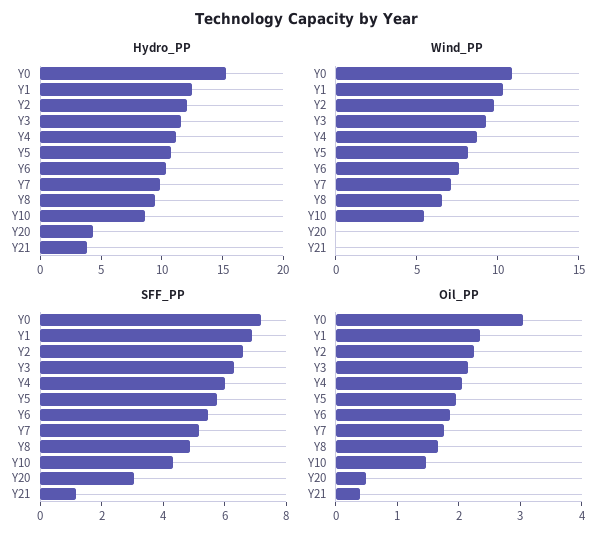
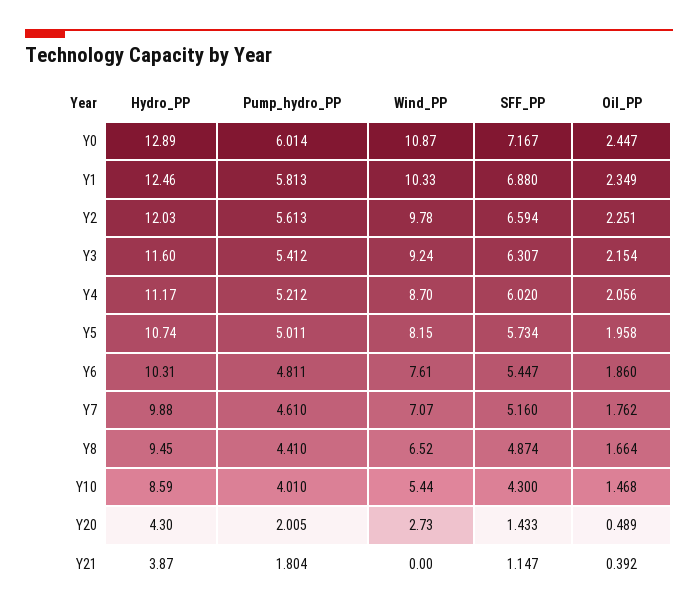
  {
    "Hydro_PP": {
-     "Y0": 15,
+     "Y0": 12.89,
      "Y1": 12.46,
      "Y2": 12.03,
      "Y3": 11.6,
      "Y4": 11.17,
      "Y5": 10.74,
      "Y6": 10.31,
      "Y7": 9.88,
      "Y8": 9.45,
      "Y10": 8.59,
      "Y20": 4.3,
      "Y21": 3.87
    },
    "Wind_PP": {
      "Y0": 10.87,
      "Y1": 10.33,
      "Y2": 9.78,
      "Y3": 9.24,
      "Y4": 8.7,
      "Y5": 8.15,
      "Y6": 7.61,
      "Y7": 7.07,
      "Y8": 6.52,
      "Y10": 5.44,
-     "Y20": 0,
+     "Y20": 2.73,
      "Y21": 0
    },
    "SFF_PP": {
      "Y0": 7.167,
      "Y1": 6.88,
      "Y2": 6.594,
      "Y3": 6.307,
      "Y4": 6.02,
      "Y5": 5.734,
      "Y6": 5.447,
      "Y7": 5.16,
      "Y8": 4.874,
      "Y10": 4.3,
-     "Y20": 3,
+     "Y20": 1.433,
      "Y21": 1.147
    },
    "Oil_PP": {
-     "Y0": 3,
+     "Y0": 2.447,
      "Y1": 2.349,
      "Y2": 2.251,
      "Y3": 2.154,
      "Y4": 2.056,
      "Y5": 1.958,
      "Y6": 1.86,
      "Y7": 1.762,
      "Y8": 1.664,
      "Y10": 1.468,
      "Y20": 0.489,
      "Y21": 0.392
-   }
+   },
+   "Pump_hydro_PP": {
+     "Y0": 6.014,
+     "Y1": 5.813,
+     "Y2": 5.613,
+     "Y3": 5.412,
+     "Y4": 5.212,
+     "Y5": 5.011,
+     "Y6": 4.811,
+     "Y7": 4.61,
+     "Y8": 4.41,
+     "Y10": 4.01,
+     "Y20": 2.005,
+     "Y21": 1.804
+   }
  }

